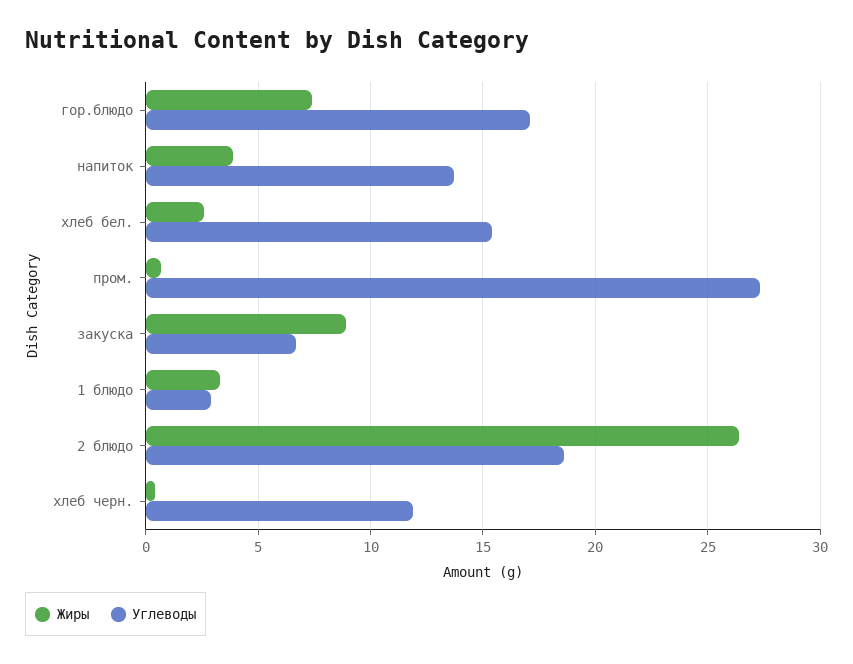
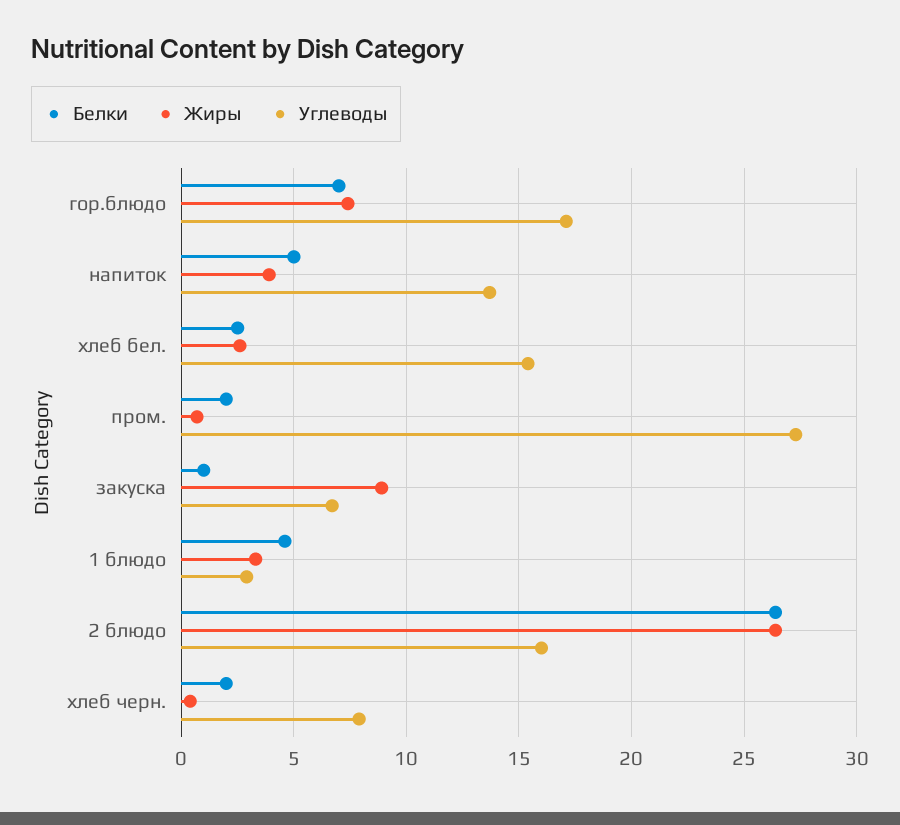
  {
    "Жиры": {
      "гор.блюдо": 7.5,
      "напиток": 4,
      "хлеб бел.": 2.5,
      "пром.": 0.5,
      "закуска": 9,
      "1 блюдо": 3.5,
      "2 блюдо": 26.5,
      "хлеб черн.": 0.5
    },
    "Углеводы": {
      "гор.блюдо": 17,
      "напиток": 13.5,
      "хлеб бел.": 15.5,
      "пром.": 27.5,
      "закуска": 6.5,
      "1 блюдо": 3,
-     "2 блюдо": 18.5,
+     "2 блюдо": 16,
-     "хлеб черн.": 12
+     "хлеб черн.": 8
-   }
+   },
+   "Белки": {
+     "гор.блюдо": 7,
+     "напиток": 5,
+     "хлеб бел.": 2.5,
+     "пром.": 2,
+     "закуска": 1,
+     "1 блюдо": 4.5,
+     "2 блюдо": 26.5,
+     "хлеб черн.": 2
+   }
  }

